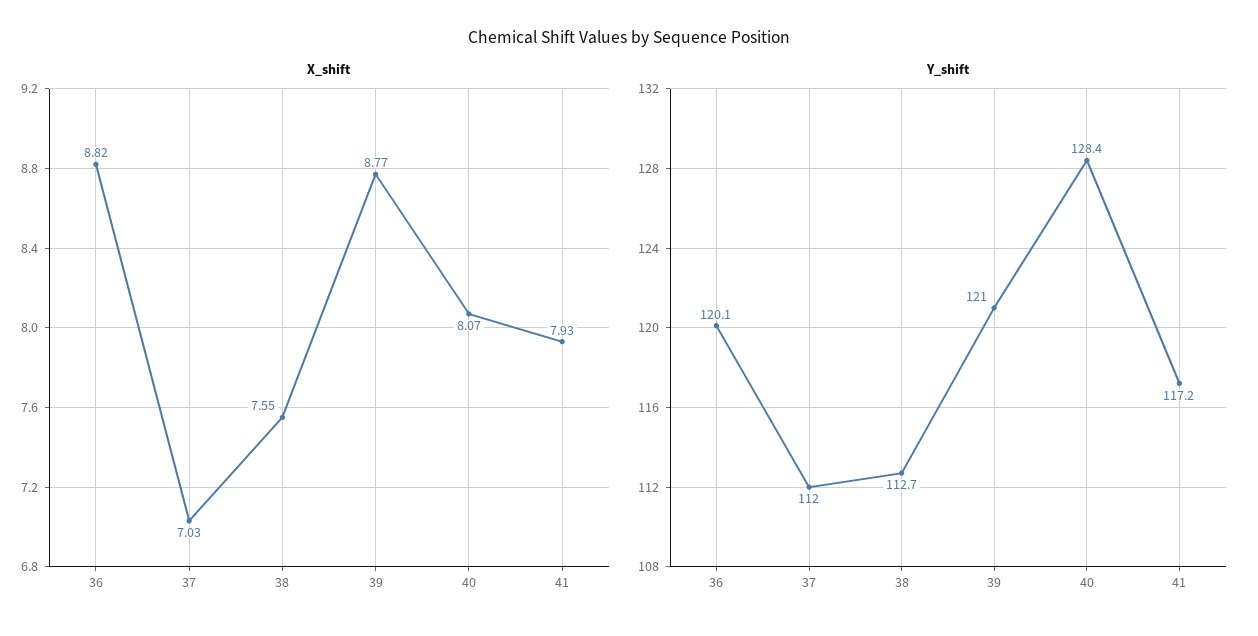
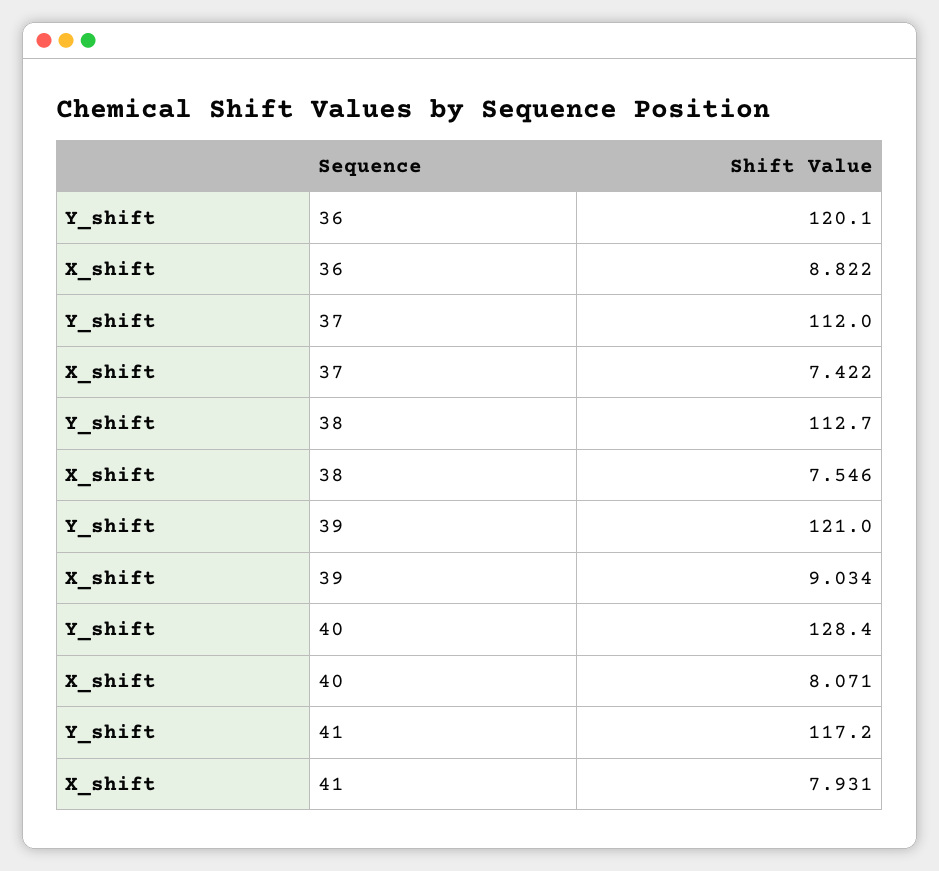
  {
    "X_shift": {
      "36": 8.822,
-     "37": 7.03,
+     "37": 7.422,
      "38": 7.546,
-     "39": 8.77,
+     "39": 9.034,
      "40": 8.071,
      "41": 7.931
    },
    "Y_shift": {
      "36": 120.1,
      "37": 112,
      "38": 112.7,
      "39": 121,
      "40": 128.4,
      "41": 117.2
    }
  }

